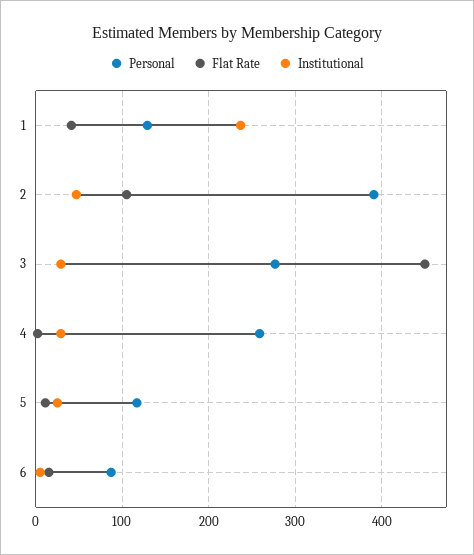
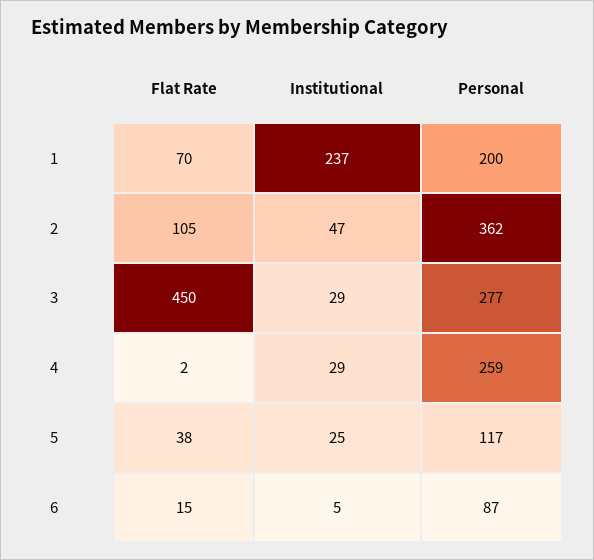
  {
    "Personal": {
-     "1": 130,
+     "1": 200,
-     "2": 390,
+     "2": 362,
      "3": 277,
      "4": 259,
      "5": 117,
      "6": 87
    },
    "Flat Rate": {
-     "1": 40,
+     "1": 70,
      "2": 105,
      "3": 450,
      "4": 2,
-     "5": 10,
+     "5": 38,
      "6": 15
    },
    "Institutional": {
      "1": 237,
      "2": 47,
      "3": 29,
      "4": 29,
      "5": 25,
      "6": 5
    }
  }

